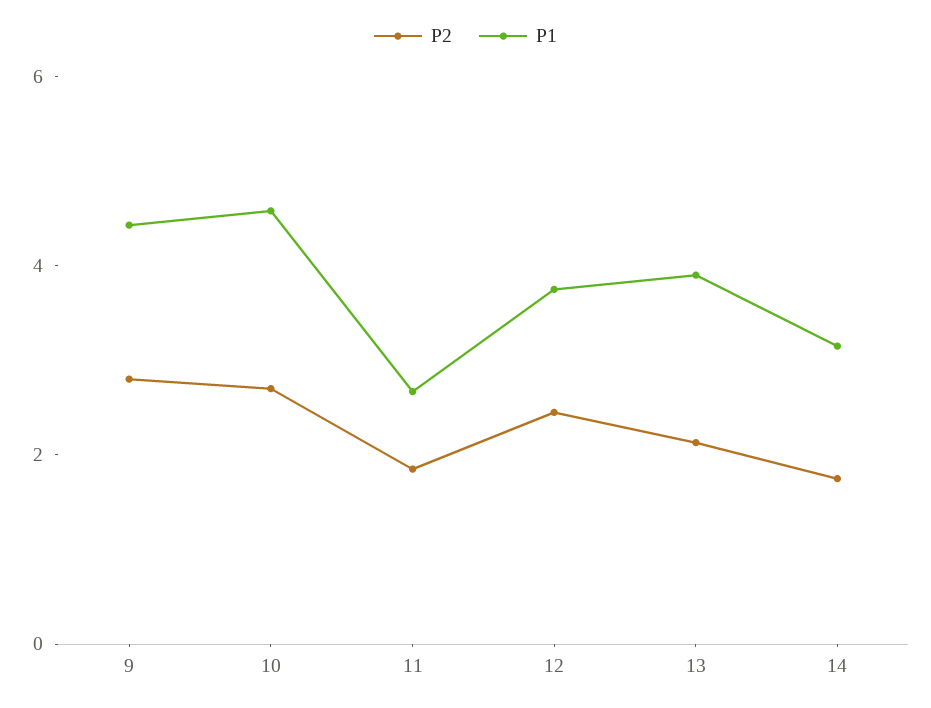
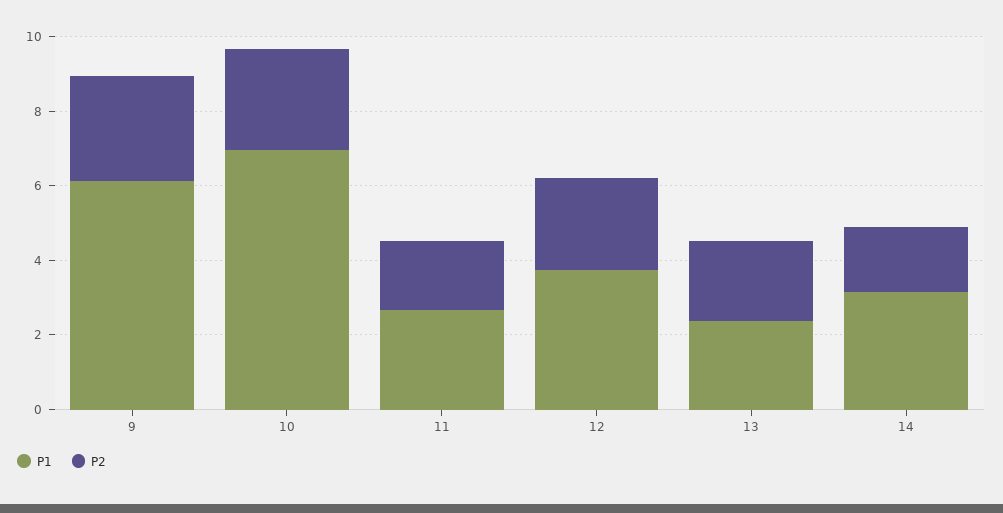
  {
    "P2": {
      "9": 3,
      "10": 2.5,
      "11": 2,
      "12": 2.5,
      "13": 2,
      "14": 2
    },
    "P1": {
-     "9": 4.5,
+     "9": 6,
-     "10": 4.5,
+     "10": 7,
      "11": 2.5,
      "12": 4,
-     "13": 4,
+     "13": 2.5,
      "14": 3
    }
  }

